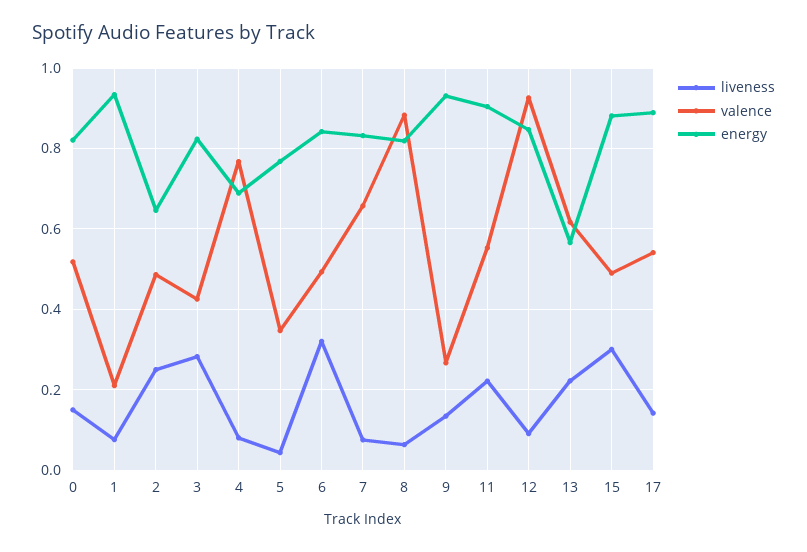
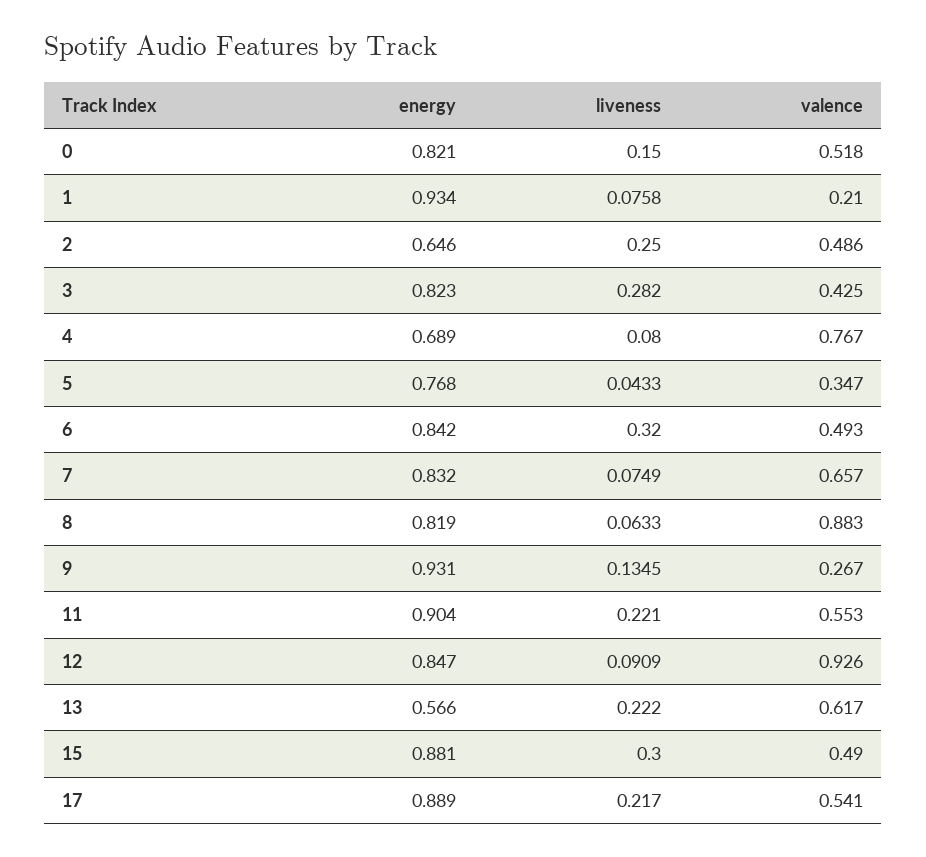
  {
    "liveness": {
      "0": 0.15,
      "1": 0.0758,
      "2": 0.25,
      "3": 0.282,
      "4": 0.08,
      "5": 0.0433,
      "6": 0.32,
      "7": 0.0749,
      "8": 0.0633,
      "9": 0.1345,
      "11": 0.221,
      "12": 0.0909,
      "13": 0.222,
      "15": 0.3,
-     "17": 0.14
+     "17": 0.217
    },
    "valence": {
      "0": 0.518,
      "1": 0.21,
      "2": 0.486,
      "3": 0.425,
      "4": 0.767,
      "5": 0.347,
      "6": 0.493,
      "7": 0.657,
      "8": 0.883,
      "9": 0.267,
      "11": 0.553,
      "12": 0.926,
      "13": 0.617,
      "15": 0.49,
      "17": 0.541
    },
    "energy": {
      "0": 0.821,
      "1": 0.934,
      "2": 0.646,
      "3": 0.823,
      "4": 0.689,
      "5": 0.768,
      "6": 0.842,
      "7": 0.832,
      "8": 0.819,
      "9": 0.931,
      "11": 0.904,
      "12": 0.847,
      "13": 0.566,
      "15": 0.881,
      "17": 0.889
    }
  }

